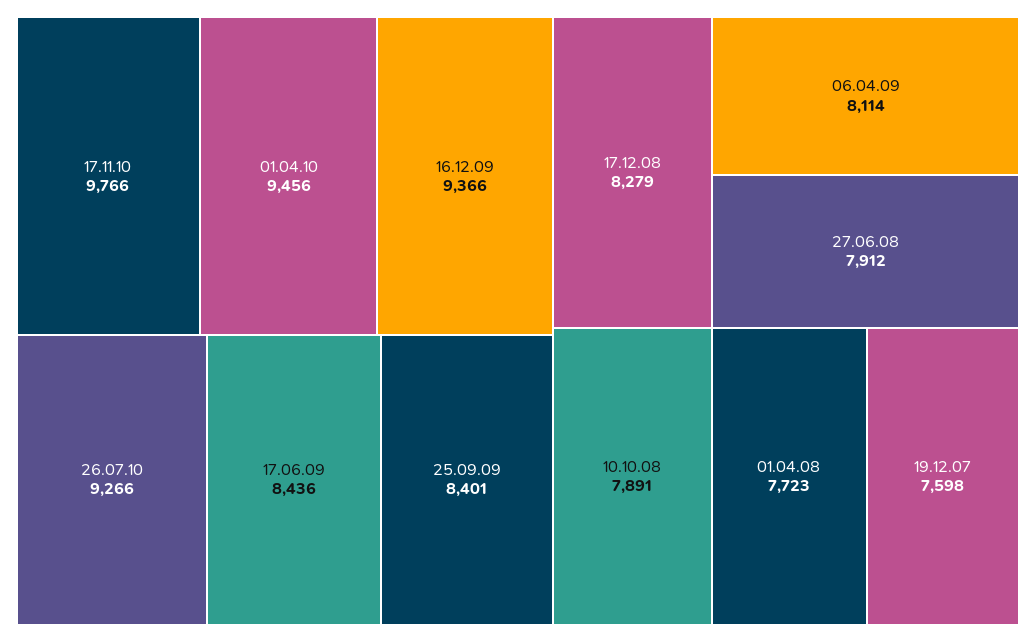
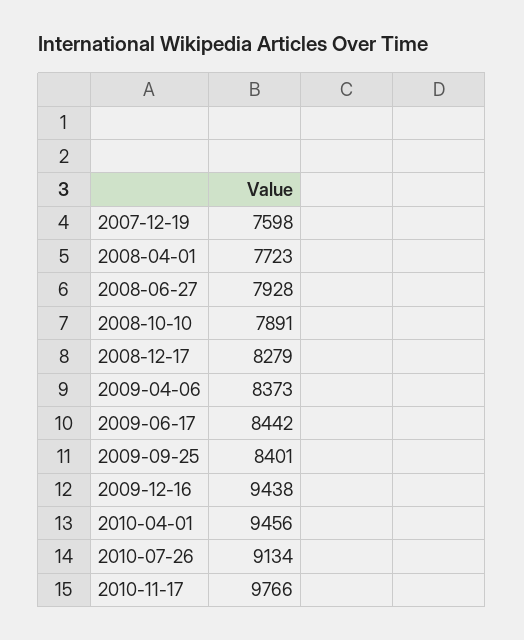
  {
    "17.11.10": 9766,
    "01.04.10": 9456,
-   "16.12.09": 9366,
+   "16.12.09": 9438,
-   "26.07.10": 9266,
+   "26.07.10": 9134,
-   "17.06.09": 8436,
+   "17.06.09": 8442,
    "25.09.09": 8401,
    "17.12.08": 8279,
-   "06.04.09": 8114,
+   "06.04.09": 8373,
-   "27.06.08": 7912,
+   "27.06.08": 7928,
    "10.10.08": 7891,
    "01.04.08": 7723,
    "19.12.07": 7598
  }

